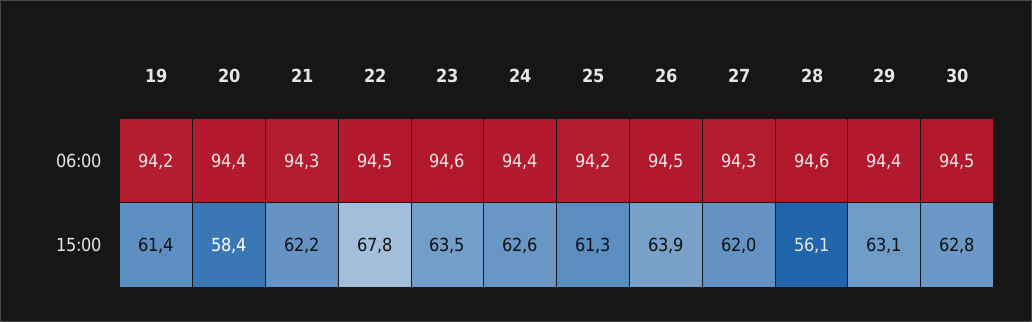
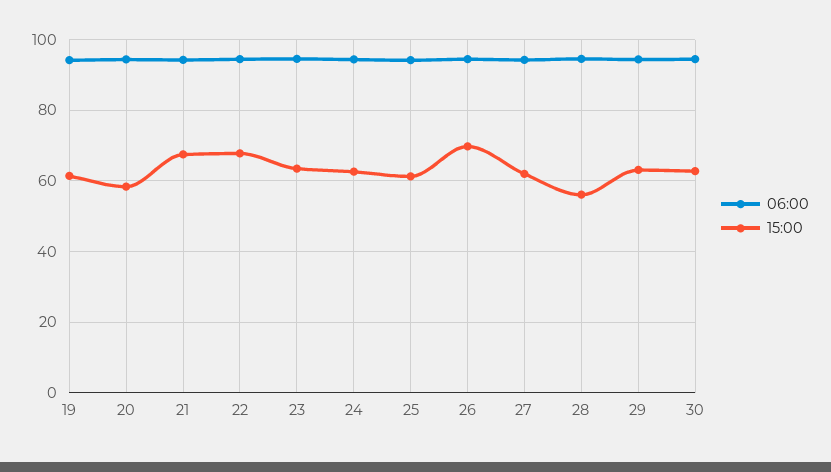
  {
    "06:00": {
      "19": 94.2,
      "20": 94.4,
      "21": 94.3,
      "22": 94.5,
      "23": 94.6,
      "24": 94.4,
      "25": 94.2,
      "26": 94.5,
      "27": 94.3,
      "28": 94.6,
      "29": 94.4,
      "30": 94.5
    },
    "15:00": {
      "19": 61.4,
      "20": 58.4,
-     "21": 62.2,
+     "21": 68,
      "22": 67.8,
      "23": 63.5,
      "24": 62.6,
      "25": 61.3,
-     "26": 63.9,
+     "26": 70,
      "27": 62,
      "28": 56.1,
      "29": 63.1,
      "30": 62.8
    }
  }

